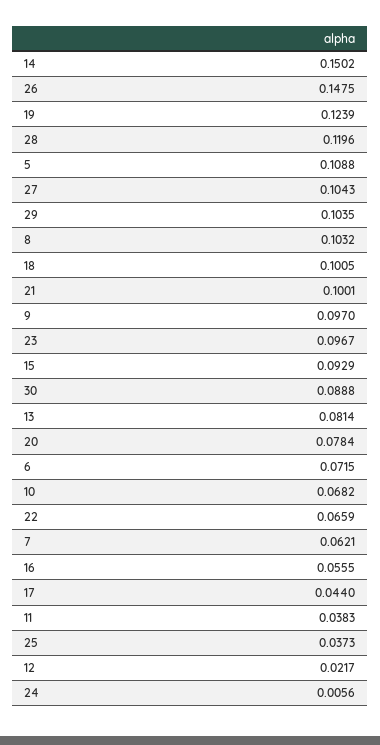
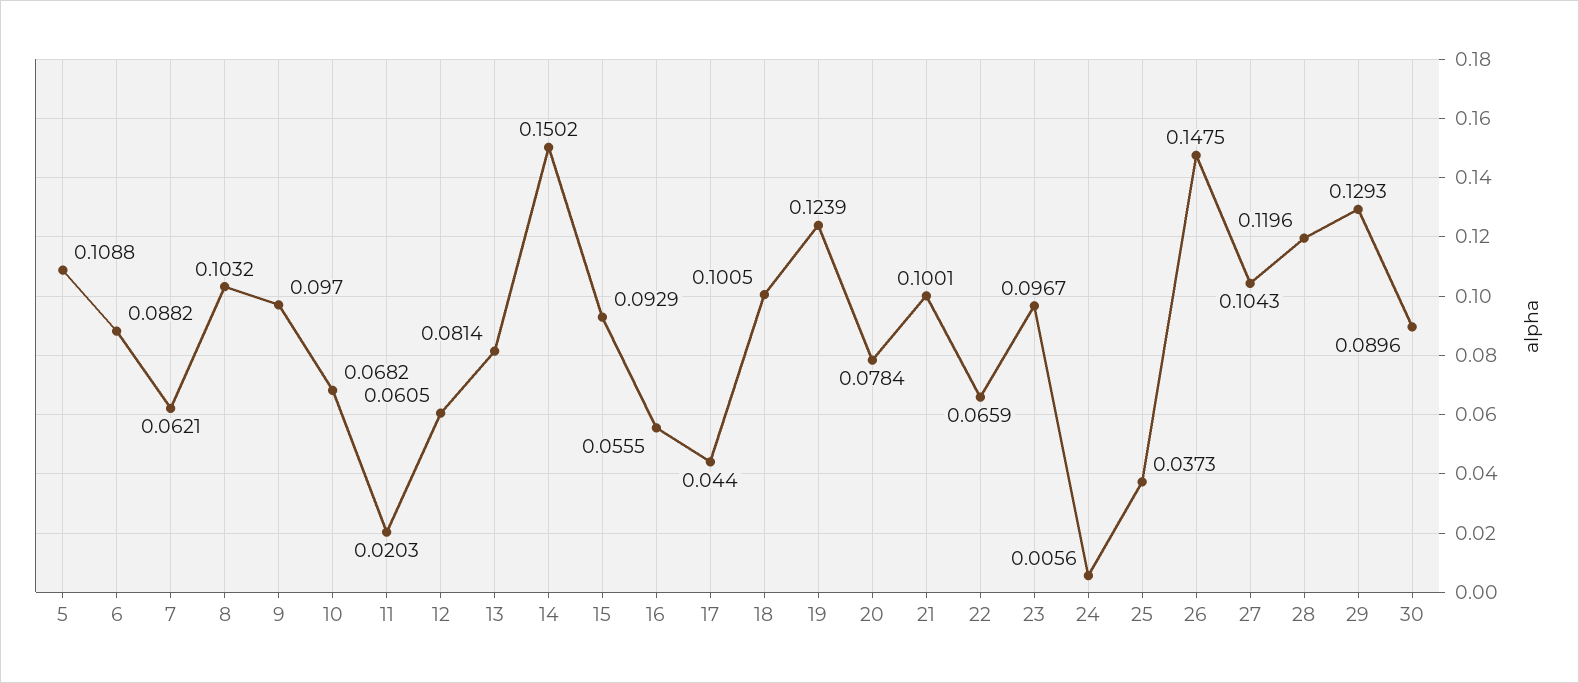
  {
    "14": 0.1502,
    "26": 0.1475,
    "19": 0.1239,
    "28": 0.1196,
    "5": 0.1088,
    "27": 0.1043,
-   "29": 0.1035,
+   "29": 0.1293,
    "8": 0.1032,
    "18": 0.1005,
    "21": 0.1001,
    "9": 0.097,
    "23": 0.0967,
    "15": 0.0929,
-   "30": 0.0888,
+   "30": 0.0896,
    "13": 0.0814,
    "20": 0.0784,
-   "6": 0.0715,
+   "6": 0.0882,
    "10": 0.0682,
    "22": 0.0659,
    "7": 0.0621,
    "16": 0.0555,
    "17": 0.044,
-   "11": 0.0383,
+   "11": 0.0203,
    "25": 0.0373,
-   "12": 0.0217,
+   "12": 0.0605,
    "24": 0.0056
  }

